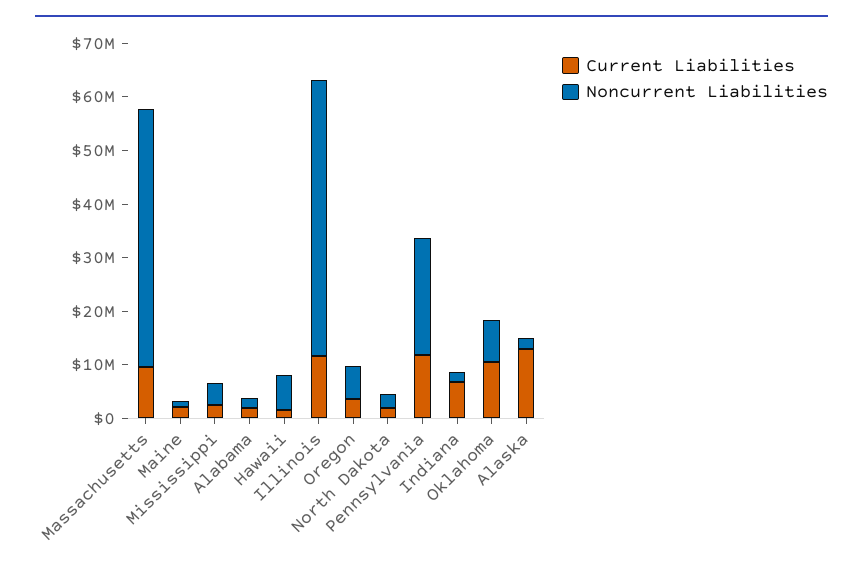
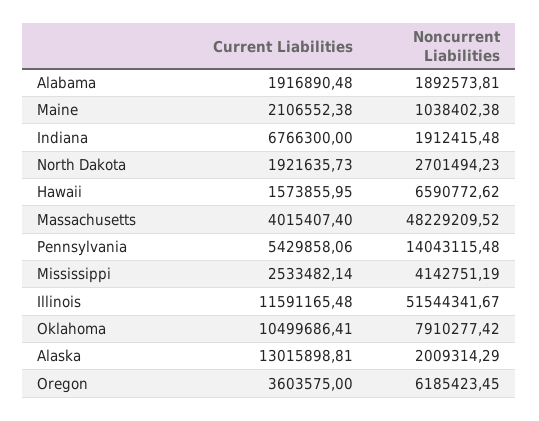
  {
    "Current Liabilities": {
-     "Massachusetts": 10000000,
+     "Massachusetts": 4015407.4,
      "Maine": 2106552.38,
      "Mississippi": 2533482.14,
      "Alabama": 1916890.48,
      "Hawaii": 1573855.95,
      "Illinois": 11591165.48,
      "Oregon": 3603575,
      "North Dakota": 1921635.73,
-     "Pennsylvania": 12000000,
+     "Pennsylvania": 5429858.06,
      "Indiana": 6766300,
      "Oklahoma": 10499686.41,
      "Alaska": 13015898.81
    },
    "Noncurrent Liabilities": {
      "Massachusetts": 48229209.52,
      "Maine": 1038402.38,
      "Mississippi": 4142751.19,
      "Alabama": 1892573.81,
      "Hawaii": 6590772.62,
      "Illinois": 51544341.67,
      "Oregon": 6185423.45,
      "North Dakota": 2701494.23,
-     "Pennsylvania": 22000000,
+     "Pennsylvania": 14043115.48,
      "Indiana": 1912415.48,
      "Oklahoma": 7910277.42,
      "Alaska": 2009314.29
    }
  }

